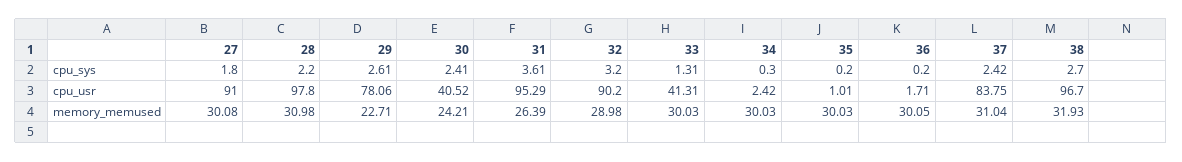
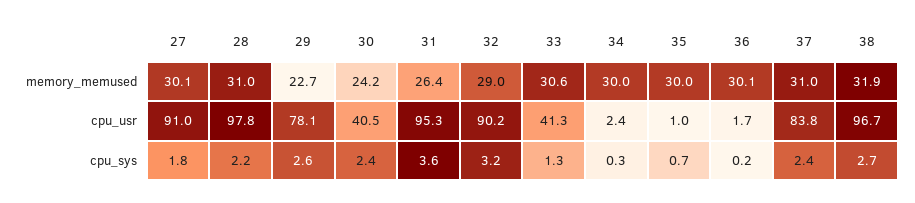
  {
    "27": {
      "cpu_sys": 1.8,
      "cpu_usr": 91,
      "memory_memused": 30.08
    },
    "28": {
      "cpu_sys": 2.2,
      "cpu_usr": 97.8,
      "memory_memused": 30.98
    },
    "29": {
      "cpu_sys": 2.61,
      "cpu_usr": 78.06,
      "memory_memused": 22.71
    },
    "30": {
      "cpu_sys": 2.41,
      "cpu_usr": 40.52,
      "memory_memused": 24.21
    },
    "31": {
      "cpu_sys": 3.61,
      "cpu_usr": 95.29,
      "memory_memused": 26.39
    },
    "32": {
      "cpu_sys": 3.2,
      "cpu_usr": 90.2,
      "memory_memused": 28.98
    },
    "33": {
      "cpu_sys": 1.31,
      "cpu_usr": 41.31,
-     "memory_memused": 30.03
+     "memory_memused": 30.6
    },
    "34": {
      "cpu_sys": 0.3,
      "cpu_usr": 2.42,
      "memory_memused": 30.03
    },
    "35": {
-     "cpu_sys": 0.2,
+     "cpu_sys": 0.7,
      "cpu_usr": 1.01,
      "memory_memused": 30.03
    },
    "36": {
      "cpu_sys": 0.2,
      "cpu_usr": 1.71,
      "memory_memused": 30.05
    },
    "37": {
      "cpu_sys": 2.42,
      "cpu_usr": 83.75,
      "memory_memused": 31.04
    },
    "38": {
      "cpu_sys": 2.7,
      "cpu_usr": 96.7,
      "memory_memused": 31.93
    }
  }

